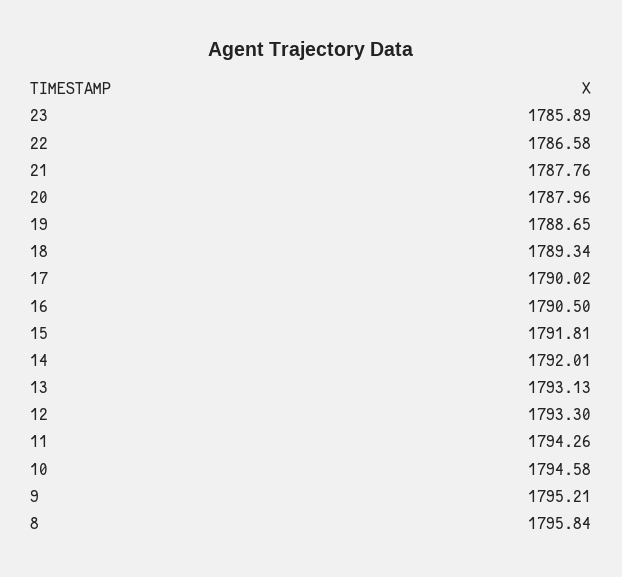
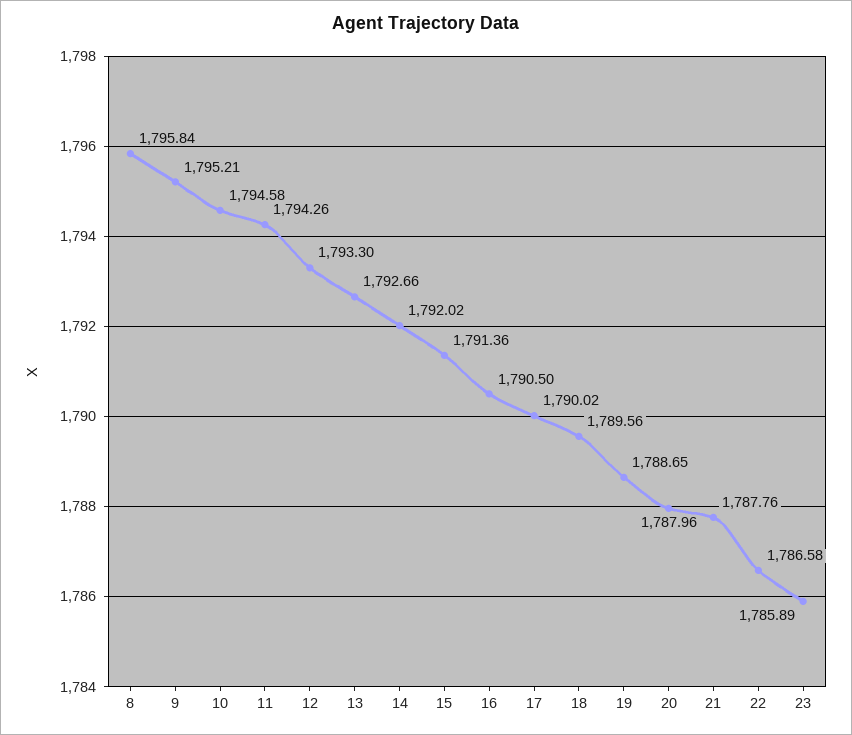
  {
    "23": 1785.89,
    "22": 1786.58,
    "21": 1787.76,
    "20": 1787.96,
    "19": 1788.65,
-   "18": 1789.34,
+   "18": 1789.56,
    "17": 1790.02,
    "16": 1790.5,
-   "15": 1791.81,
+   "15": 1791.36,
-   "14": 1792.01,
+   "14": 1792.02,
-   "13": 1793.13,
+   "13": 1792.66,
    "12": 1793.3,
    "11": 1794.26,
    "10": 1794.58,
    "9": 1795.21,
    "8": 1795.84
  }

